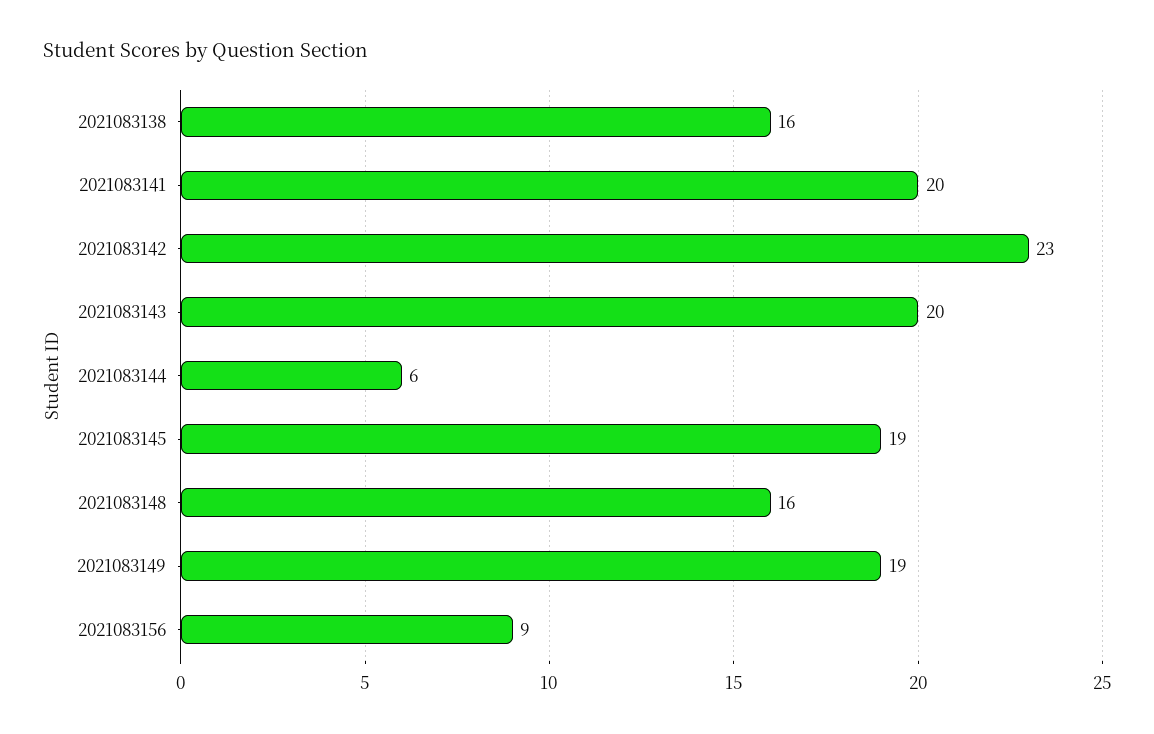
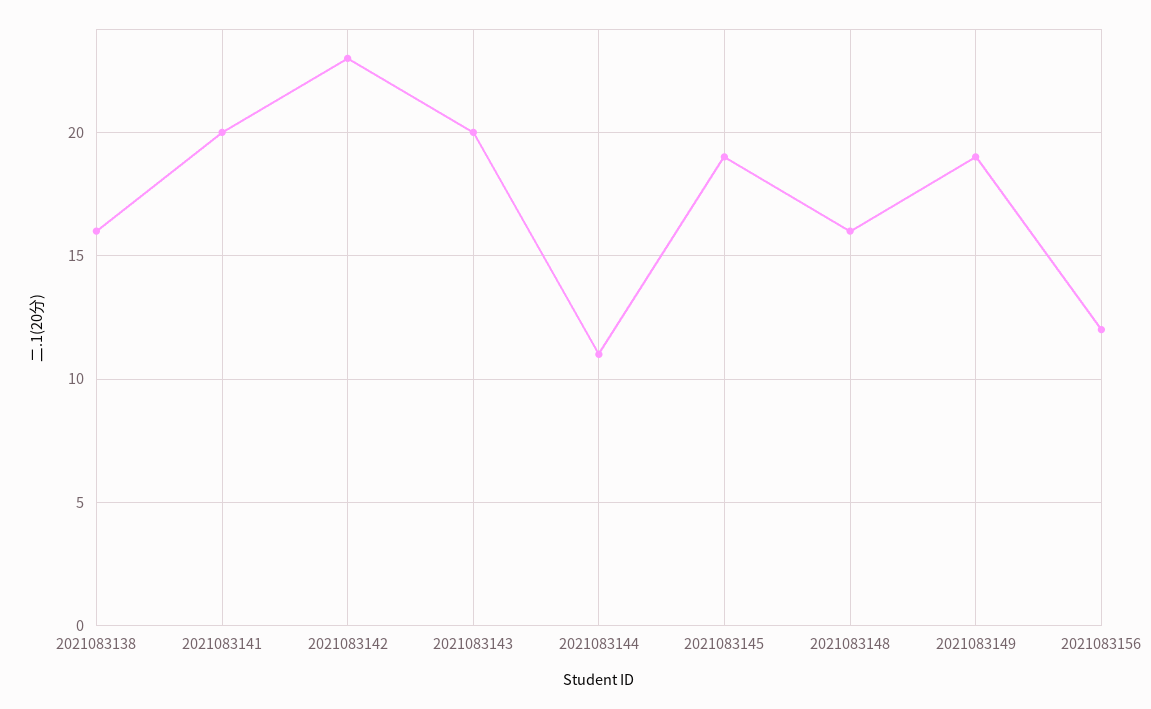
  {
    "2021083138": 16,
    "2021083141": 20,
    "2021083142": 23,
    "2021083143": 20,
-   "2021083144": 6,
+   "2021083144": 11,
    "2021083145": 19,
    "2021083148": 16,
    "2021083149": 19,
-   "2021083156": 9
+   "2021083156": 12
  }

